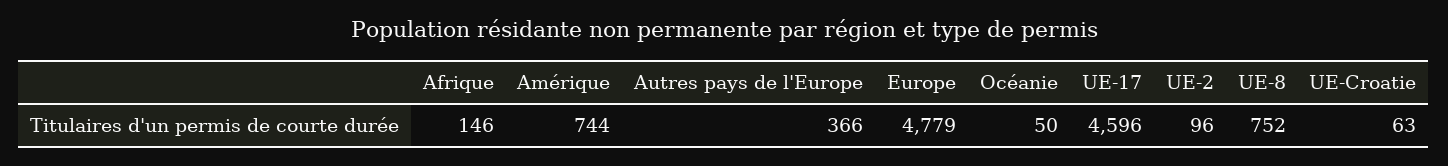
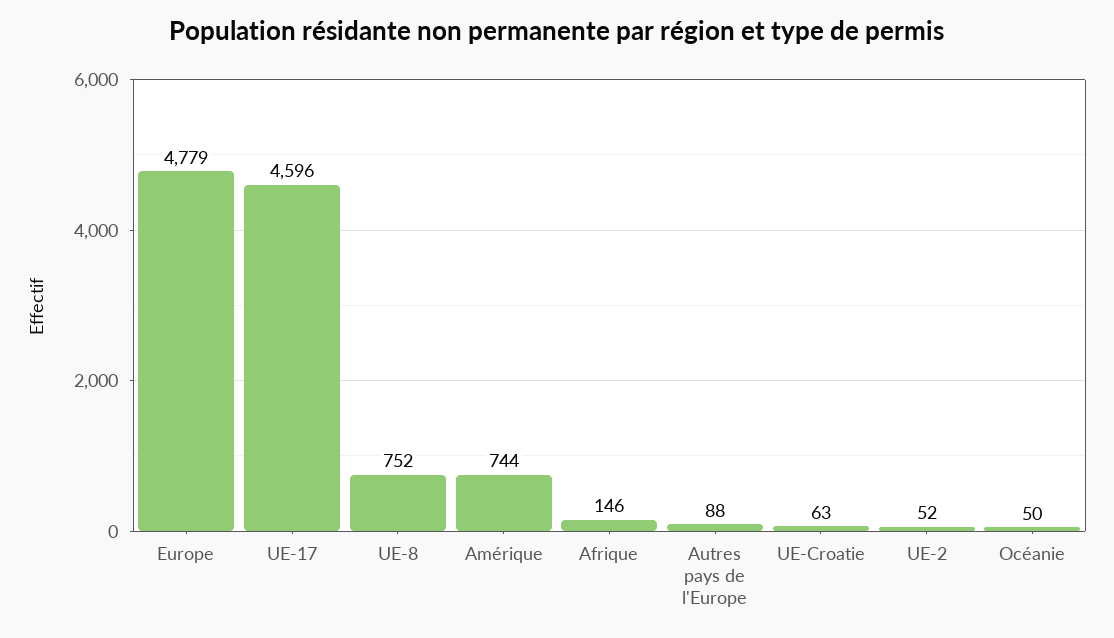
  {
    "Afrique": 146,
    "Amérique": 744,
-   "Autres pays de l'Europe": 366,
+   "Autres pays de l'Europe": 88,
    "Europe": 4779,
    "Océanie": 50,
    "UE-17": 4596,
-   "UE-2": 96,
+   "UE-2": 52,
    "UE-8": 752,
    "UE-Croatie": 63
  }

